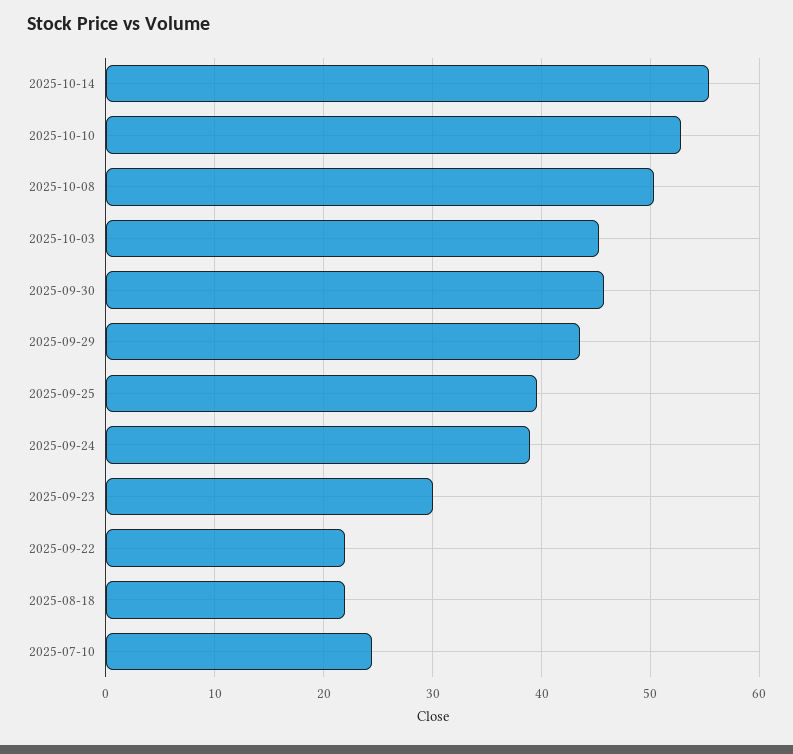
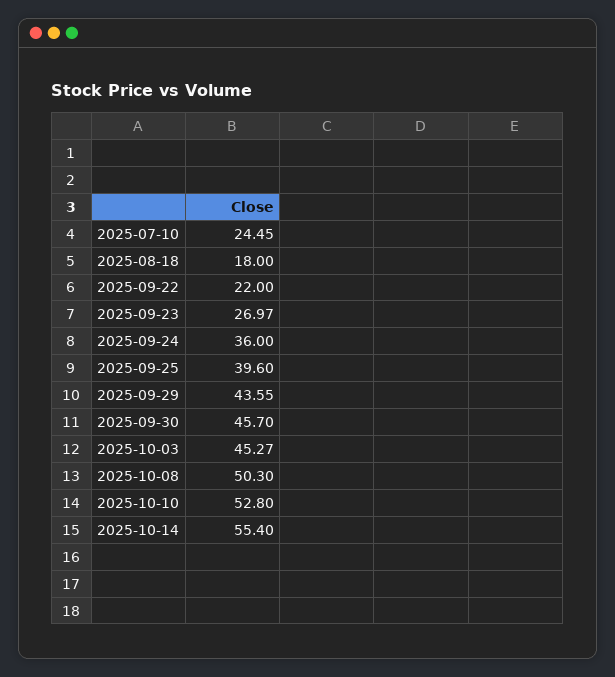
  {
    "2025-10-14": 55.4,
    "2025-10-10": 52.8,
    "2025-10-08": 50.3,
    "2025-10-03": 45.27,
    "2025-09-30": 45.7,
    "2025-09-29": 43.55,
    "2025-09-25": 39.6,
-   "2025-09-24": 39,
+   "2025-09-24": 36,
-   "2025-09-23": 30,
+   "2025-09-23": 26.97,
    "2025-09-22": 22,
-   "2025-08-18": 22,
+   "2025-08-18": 18,
    "2025-07-10": 24.45
  }

